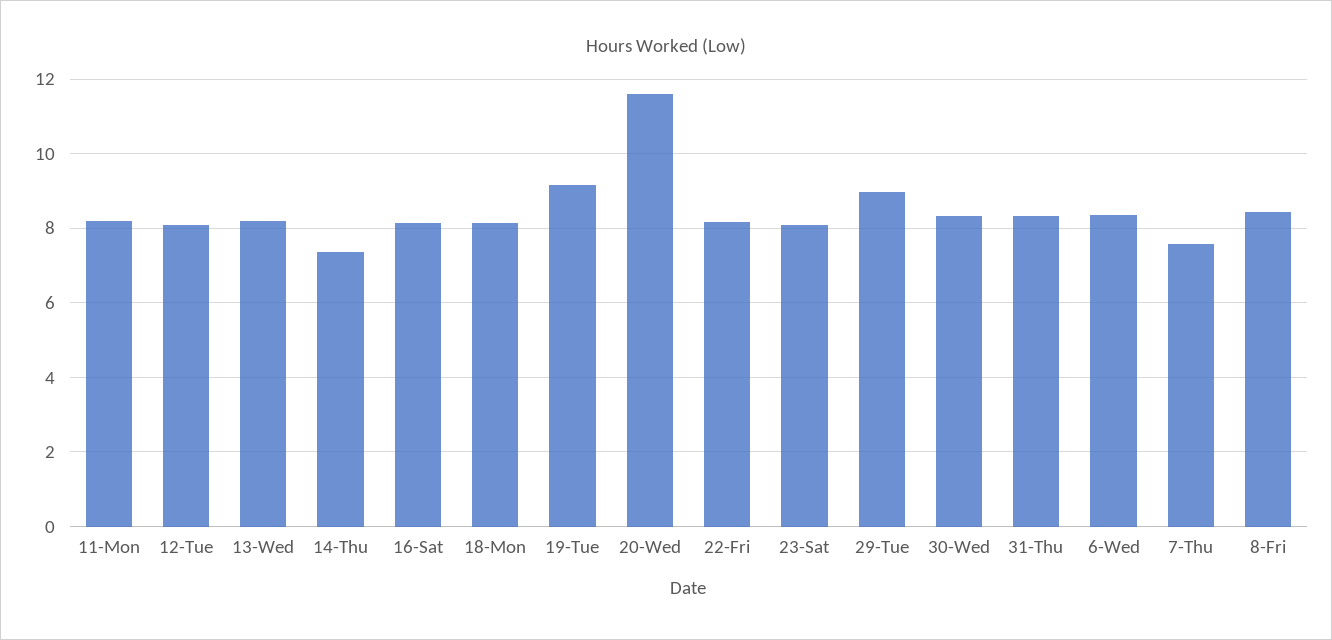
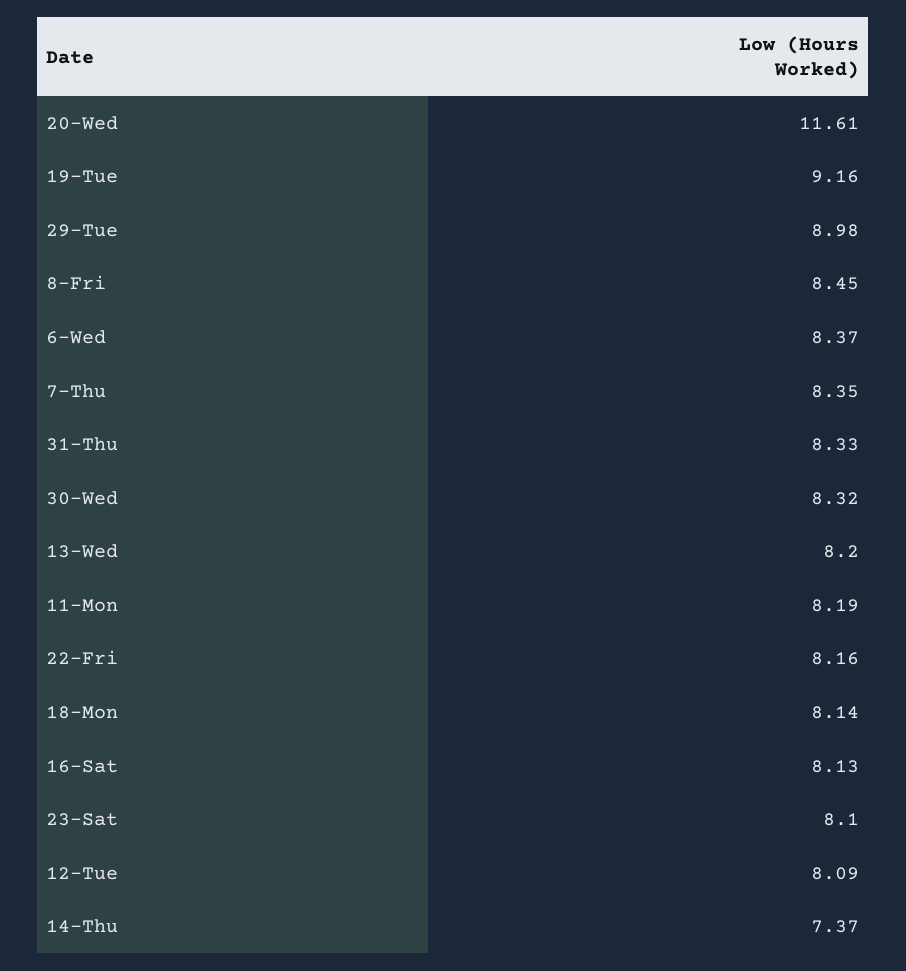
  {
    "11-Mon": 8.19,
    "12-Tue": 8.09,
    "13-Wed": 8.2,
    "14-Thu": 7.37,
    "16-Sat": 8.13,
    "18-Mon": 8.14,
    "19-Tue": 9.16,
    "20-Wed": 11.61,
    "22-Fri": 8.16,
    "23-Sat": 8.1,
    "29-Tue": 8.98,
    "30-Wed": 8.32,
    "31-Thu": 8.33,
    "6-Wed": 8.37,
-   "7-Thu": 7.6,
+   "7-Thu": 8.35,
    "8-Fri": 8.45
  }

